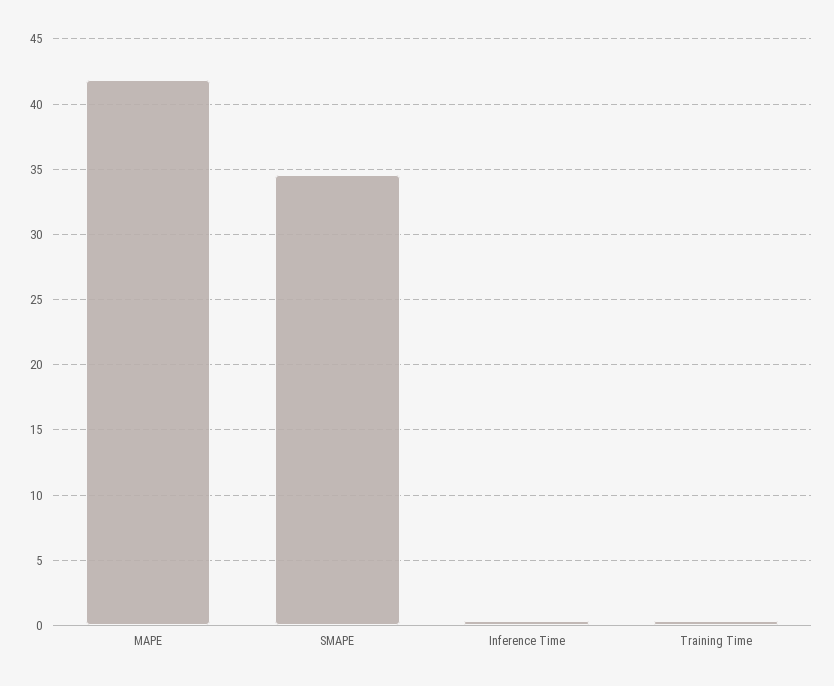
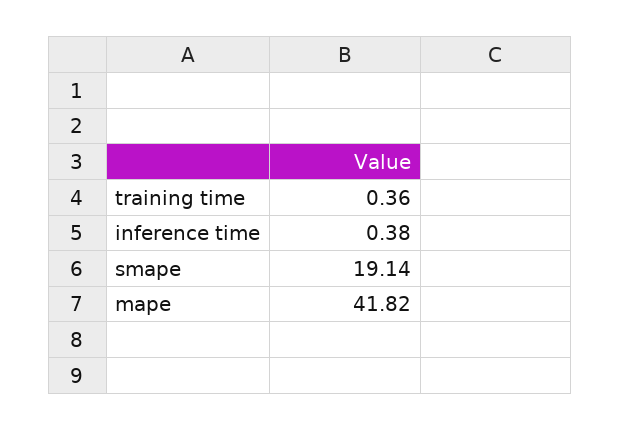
  {
    "MAPE": 41.82,
-   "SMAPE": 34.5,
+   "SMAPE": 19.14,
    "Inference Time": 0.38,
    "Training Time": 0.36
  }

